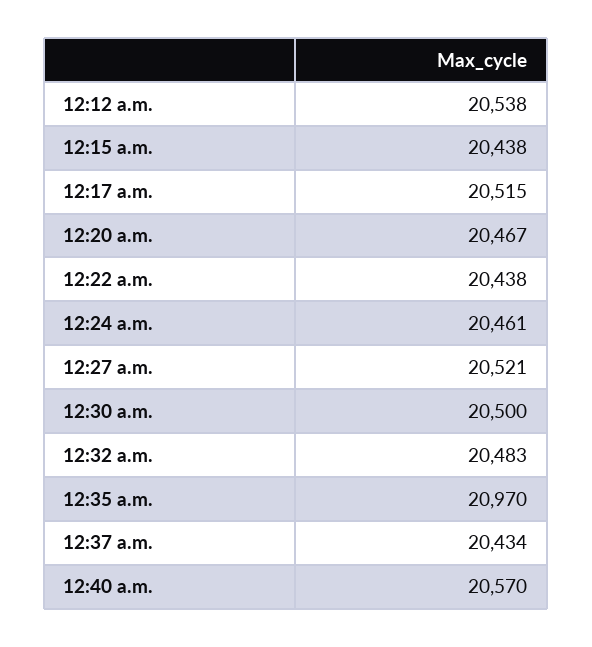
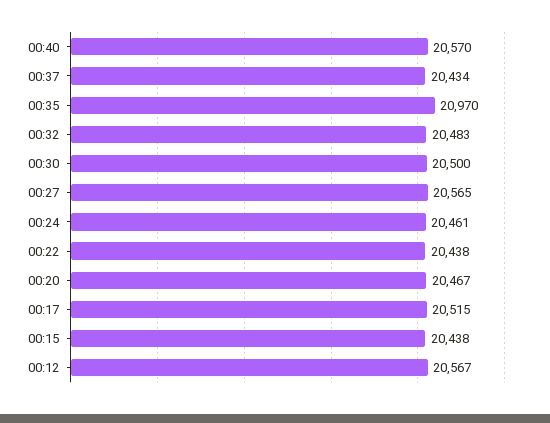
  {
-   "12:12 a.m.": 20538,
+   "12:12 a.m.": 20567,
    "12:15 a.m.": 20438,
    "12:17 a.m.": 20515,
    "12:20 a.m.": 20467,
    "12:22 a.m.": 20438,
    "12:24 a.m.": 20461,
-   "12:27 a.m.": 20521,
+   "12:27 a.m.": 20565,
    "12:30 a.m.": 20500,
    "12:32 a.m.": 20483,
    "12:35 a.m.": 20970,
    "12:37 a.m.": 20434,
    "12:40 a.m.": 20570
  }

